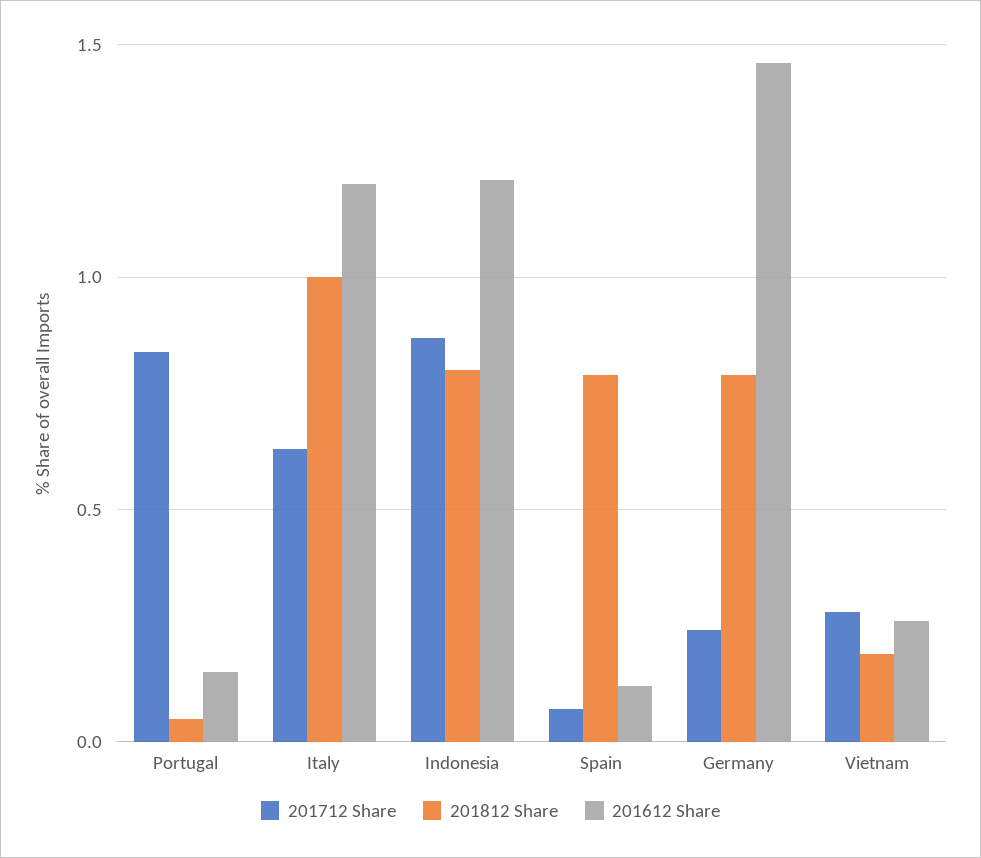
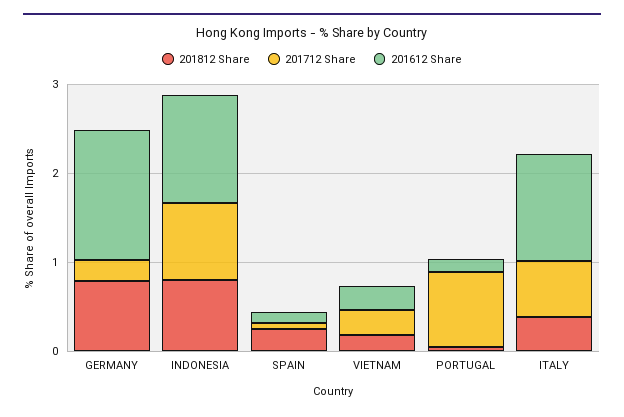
  {
    "201712 Share": {
      "Portugal": 0.85,
      "Italy": 0.65,
      "Indonesia": 0.85,
      "Spain": 0.05,
      "Germany": 0.25,
      "Vietnam": 0.3
    },
    "201812 Share": {
      "Portugal": 0.05,
-     "Italy": 1,
+     "Italy": 0.4,
      "Indonesia": 0.8,
-     "Spain": 0.8,
+     "Spain": 0.2,
      "Germany": 0.8,
      "Vietnam": 0.2
    },
    "201612 Share": {
      "Portugal": 0.15,
      "Italy": 1.2,
      "Indonesia": 1.2,
      "Spain": 0.1,
      "Germany": 1.45,
      "Vietnam": 0.25
    }
  }

